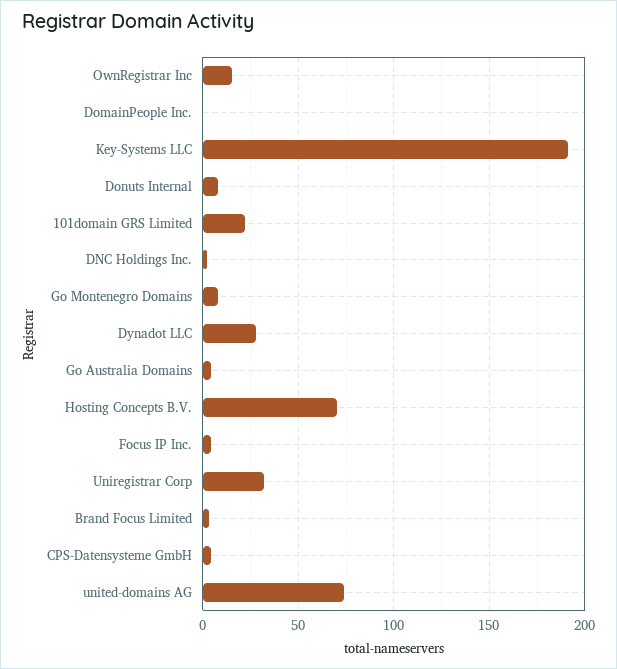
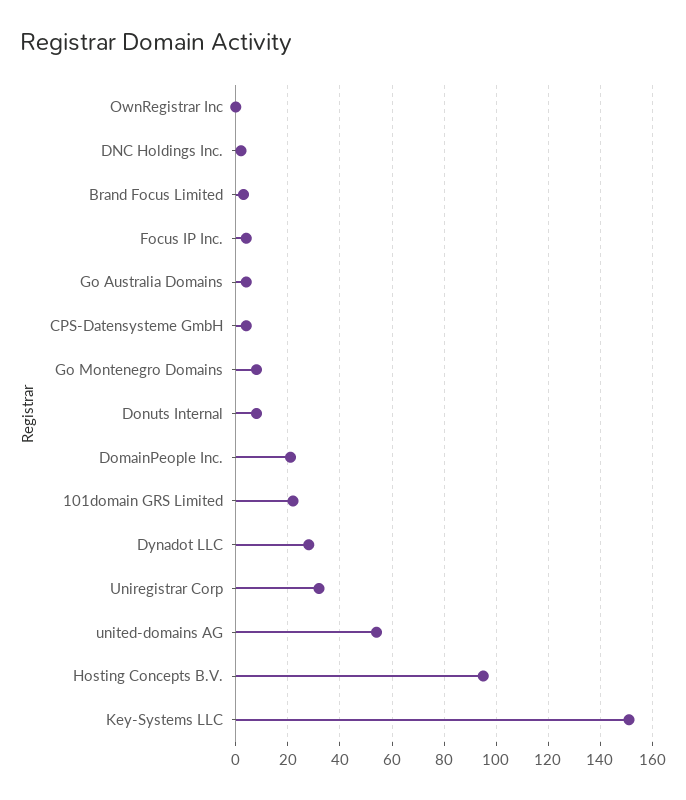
  {
-   "OwnRegistrar Inc": 15,
+   "OwnRegistrar Inc": 0,
-   "DomainPeople Inc.": 0,
+   "DomainPeople Inc.": 20,
-   "Key-Systems LLC": 190,
+   "Key-Systems LLC": 150,
    "Donuts Internal": 10,
    "101domain GRS Limited": 20,
    "DNC Holdings Inc.": 0,
    "Go Montenegro Domains": 10,
    "Dynadot LLC": 30,
    "Go Australia Domains": 5,
-   "Hosting Concepts B.V.": 70,
+   "Hosting Concepts B.V.": 95,
    "Focus IP Inc.": 5,
    "Uniregistrar Corp": 30,
    "Brand Focus Limited": 5,
    "CPS-Datensysteme GmbH": 5,
-   "united-domains AG": 75
+   "united-domains AG": 55
  }

